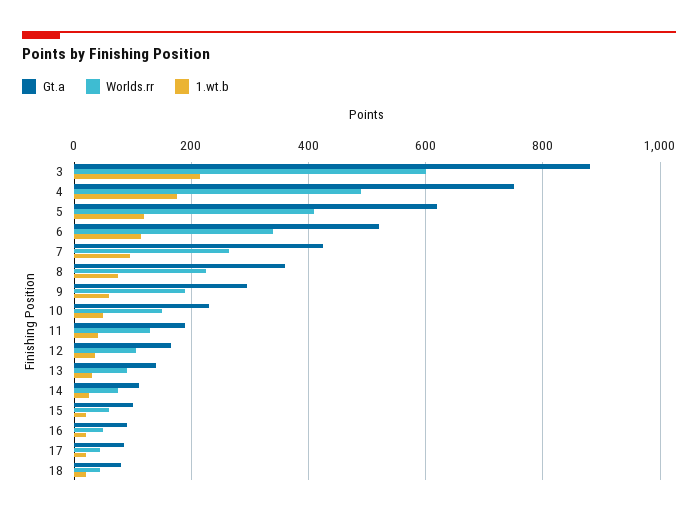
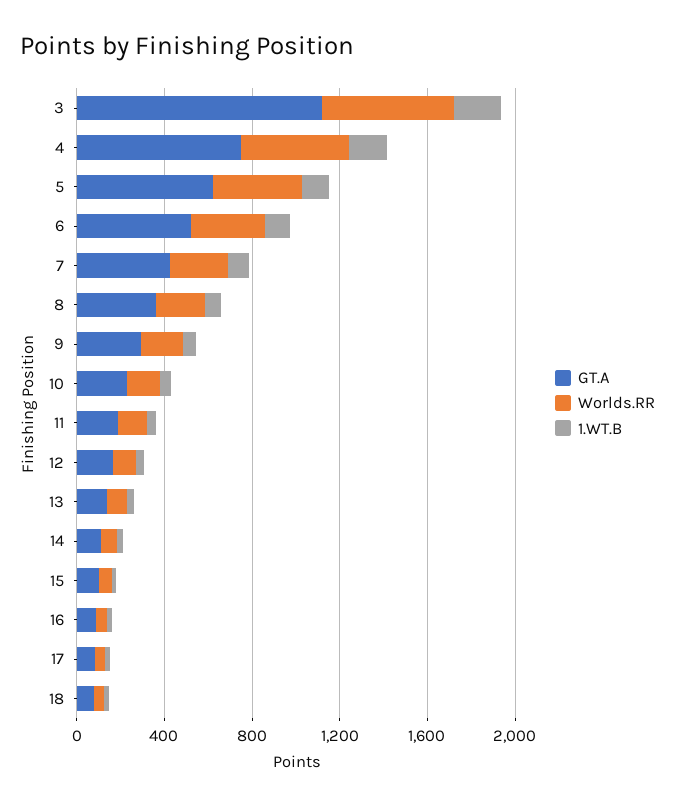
  {
    "Gt.a": {
-     "3": 880,
+     "3": 1100,
      "4": 760,
      "5": 620,
      "6": 520,
      "7": 420,
      "8": 360,
      "9": 300,
      "10": 240,
      "11": 200,
      "12": 160,
      "13": 140,
      "14": 120,
      "15": 100,
      "16": 100,
      "17": 80,
      "18": 80
    },
    "Worlds.rr": {
      "3": 600,
      "4": 500,
      "5": 420,
      "6": 340,
      "7": 260,
      "8": 220,
      "9": 200,
      "10": 160,
      "11": 140,
      "12": 100,
      "13": 100,
      "14": 80,
      "15": 60,
      "16": 60,
      "17": 40,
      "18": 40
    },
    "1.wt.b": {
      "3": 220,
      "4": 180,
      "5": 120,
      "6": 120,
      "7": 100,
      "8": 80,
      "9": 60,
      "10": 60,
      "11": 40,
      "12": 40,
      "13": 40,
      "14": 20,
      "15": 20,
      "16": 20,
      "17": 20,
      "18": 20
    }
  }

